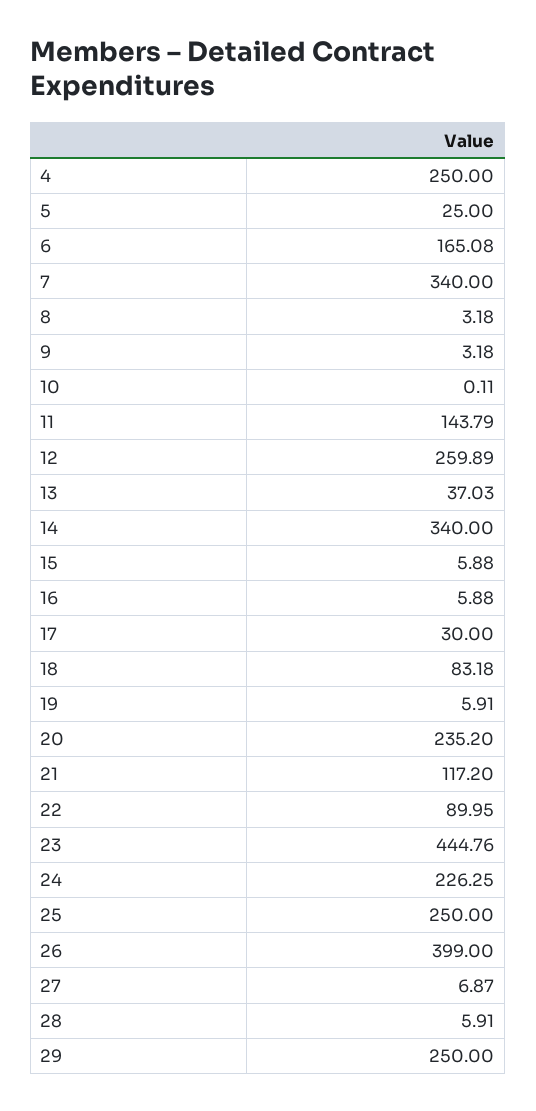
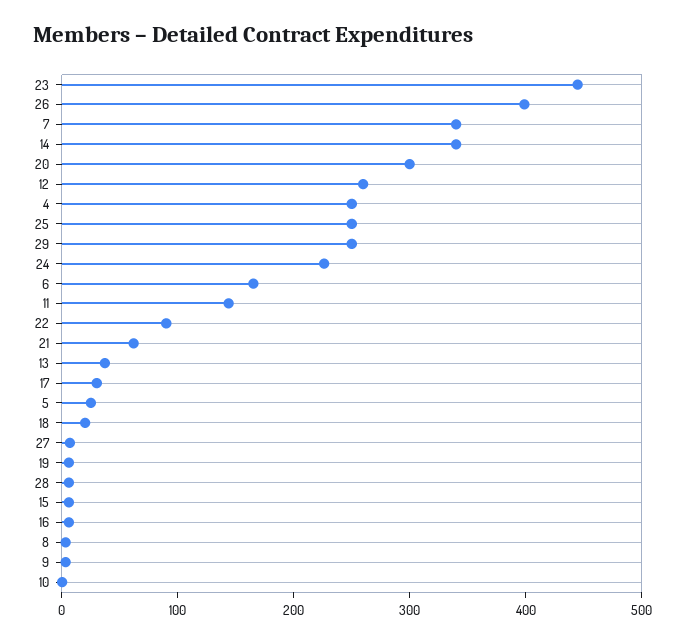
  {
    "4": 250,
    "5": 25,
    "6": 165.08,
    "7": 340,
    "8": 3.18,
    "9": 3.18,
    "10": 0.11,
    "11": 143.79,
    "12": 259.89,
    "13": 37.03,
    "14": 340,
    "15": 5.88,
    "16": 5.88,
    "17": 30,
-   "18": 83.18,
+   "18": 20,
    "19": 5.91,
-   "20": 235.2,
+   "20": 300,
-   "21": 117.2,
+   "21": 60,
    "22": 89.95,
    "23": 444.76,
    "24": 226.25,
    "25": 250,
    "26": 399,
    "27": 6.87,
    "28": 5.91,
    "29": 250
  }

